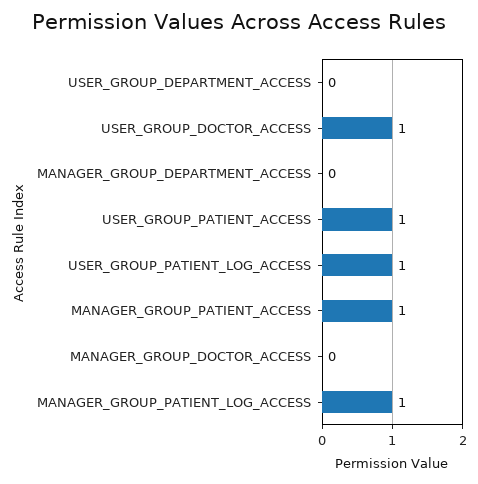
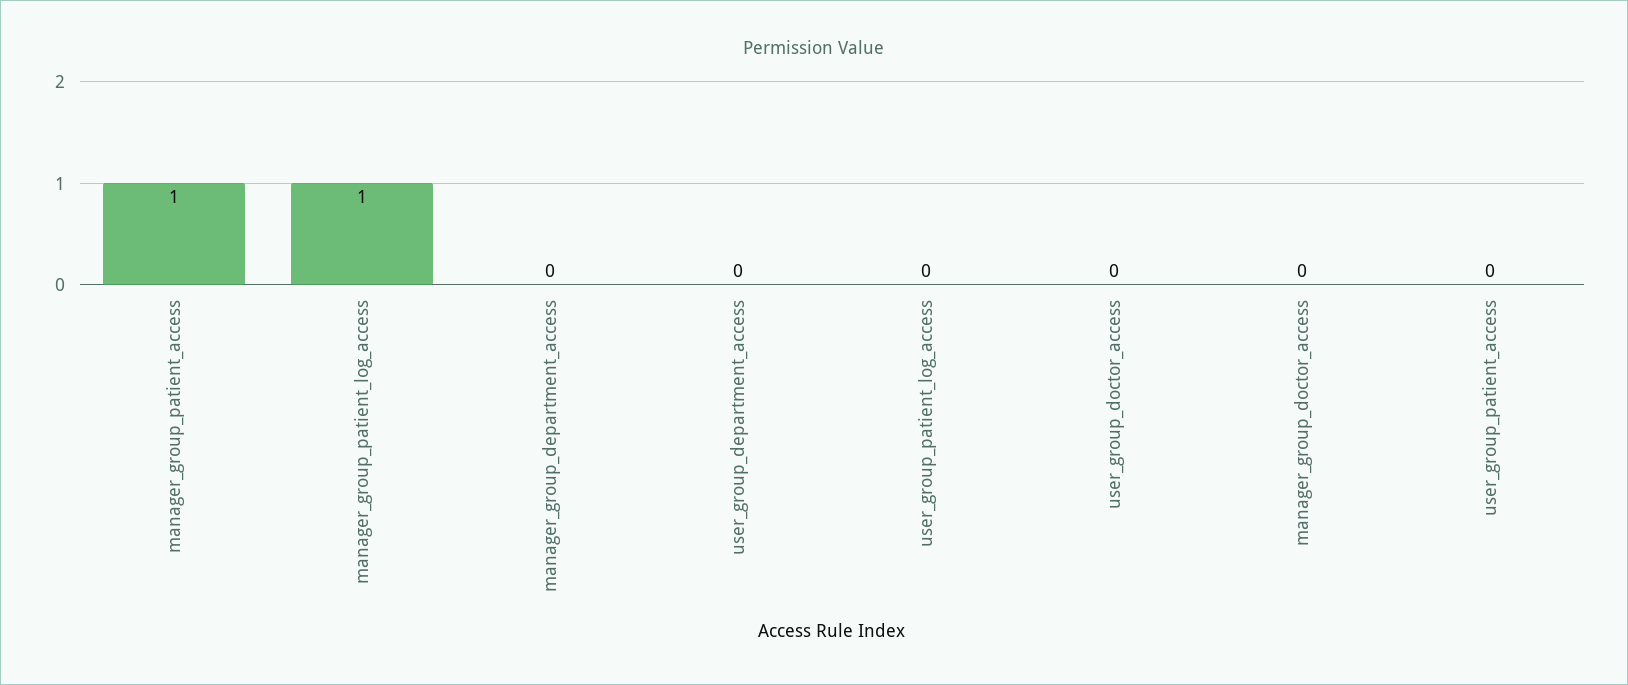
  {
    "USER_GROUP_DEPARTMENT_ACCESS": 0,
-   "USER_GROUP_DOCTOR_ACCESS": 1,
+   "USER_GROUP_DOCTOR_ACCESS": 0,
    "MANAGER_GROUP_DEPARTMENT_ACCESS": 0,
-   "USER_GROUP_PATIENT_ACCESS": 1,
+   "USER_GROUP_PATIENT_ACCESS": 0,
-   "USER_GROUP_PATIENT_LOG_ACCESS": 1,
+   "USER_GROUP_PATIENT_LOG_ACCESS": 0,
    "MANAGER_GROUP_PATIENT_ACCESS": 1,
    "MANAGER_GROUP_DOCTOR_ACCESS": 0,
    "MANAGER_GROUP_PATIENT_LOG_ACCESS": 1
  }

